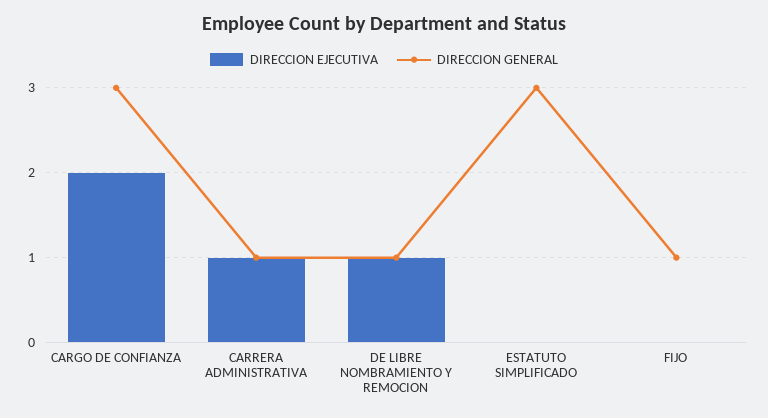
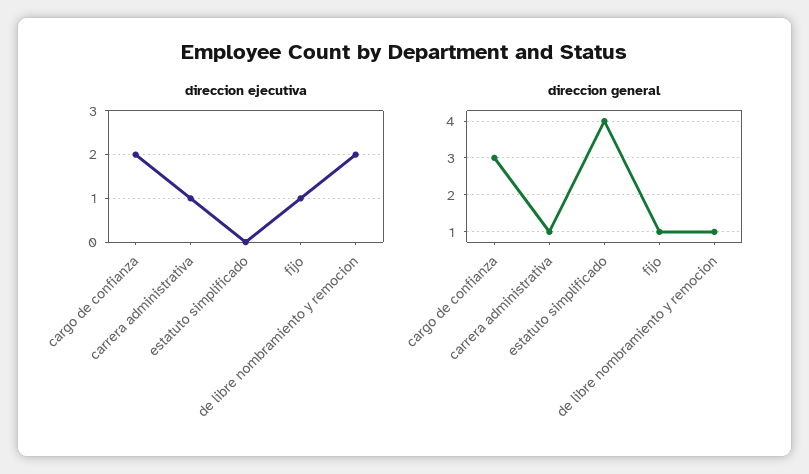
  {
    "DIRECCION EJECUTIVA": {
      "CARGO DE CONFIANZA": 2,
      "CARRERA ADMINISTRATIVA": 1,
-     "DE LIBRE NOMBRAMIENTO Y REMOCION": 1,
+     "DE LIBRE NOMBRAMIENTO Y REMOCION": 2,
      "ESTATUTO SIMPLIFICADO": 0,
-     "FIJO": 0
+     "FIJO": 1
    },
    "DIRECCION GENERAL": {
      "CARGO DE CONFIANZA": 3,
      "CARRERA ADMINISTRATIVA": 1,
      "DE LIBRE NOMBRAMIENTO Y REMOCION": 1,
-     "ESTATUTO SIMPLIFICADO": 3,
+     "ESTATUTO SIMPLIFICADO": 4,
      "FIJO": 1
    }
  }

